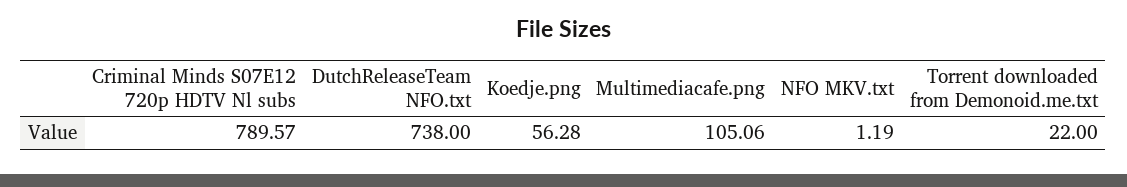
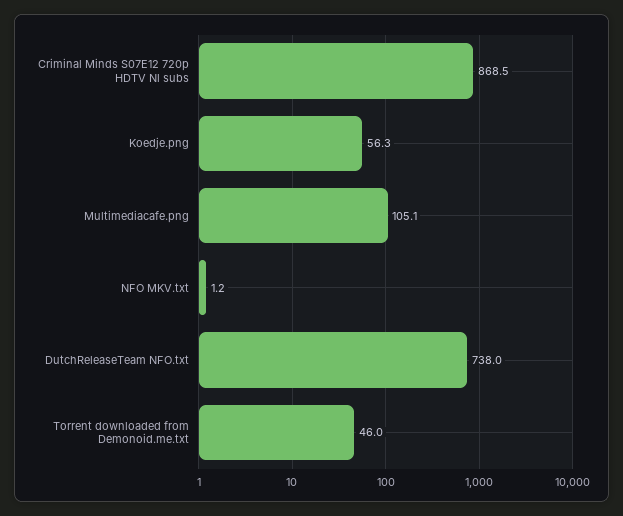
  {
-   "Criminal Minds S07E12 720p HDTV Nl subs": 789.57,
+   "Criminal Minds S07E12 720p HDTV Nl subs": 868.5,
    "DutchReleaseTeam NFO.txt": 738,
    "Koedje.png": 56.28,
    "Multimediacafe.png": 105.06,
    "NFO MKV.txt": 1.19,
-   "Torrent downloaded from Demonoid.me.txt": 22
+   "Torrent downloaded from Demonoid.me.txt": 46
  }

